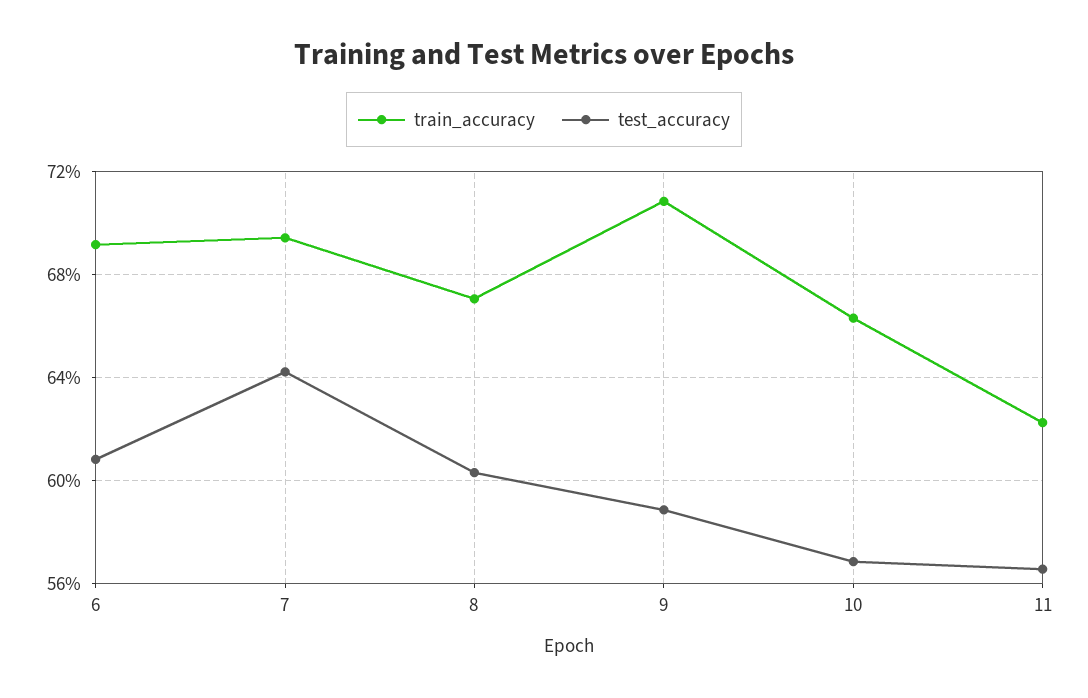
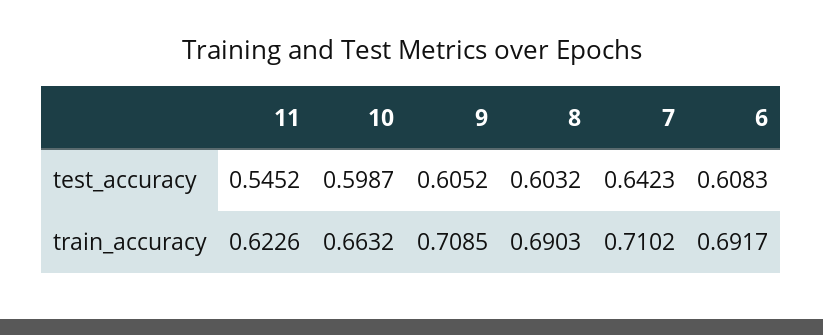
  {
    "train_accuracy": {
      "6": 0.6917,
-     "7": 0.695,
+     "7": 0.7102,
-     "8": 0.67,
+     "8": 0.6903,
      "9": 0.7085,
      "10": 0.6632,
      "11": 0.6226
    },
    "test_accuracy": {
      "6": 0.6083,
      "7": 0.6423,
      "8": 0.6032,
-     "9": 0.59,
+     "9": 0.6052,
-     "10": 0.57,
+     "10": 0.5987,
-     "11": 0.565
+     "11": 0.5452
    }
  }

